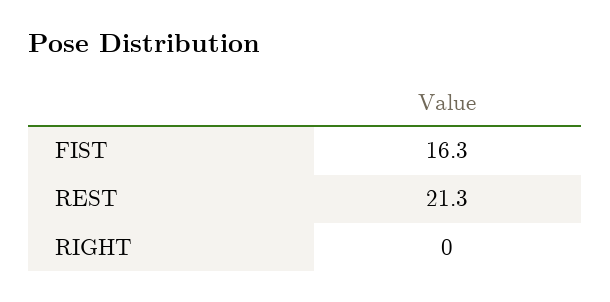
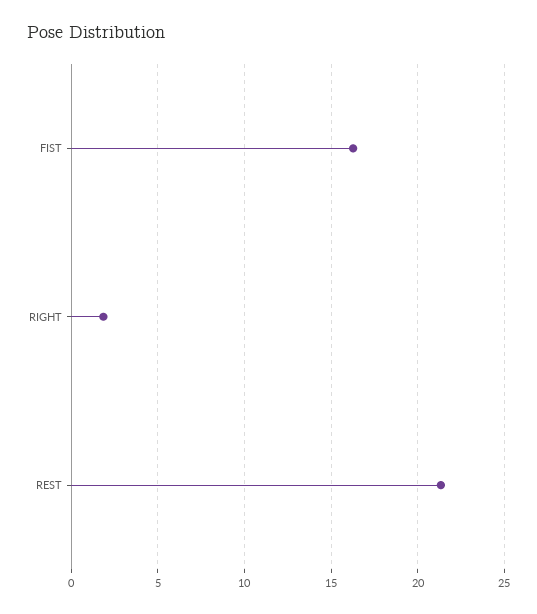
  {
    "FIST": 16.3,
    "REST": 21.3,
-   "RIGHT": 0
+   "RIGHT": 2
  }

